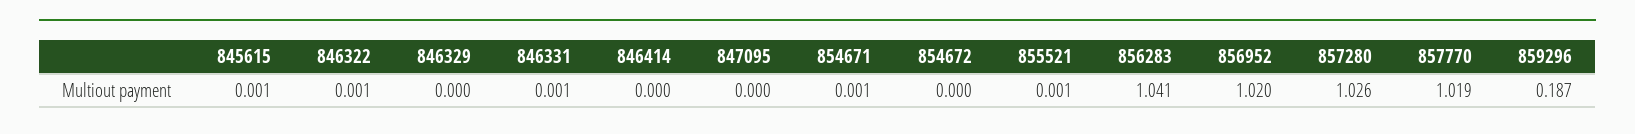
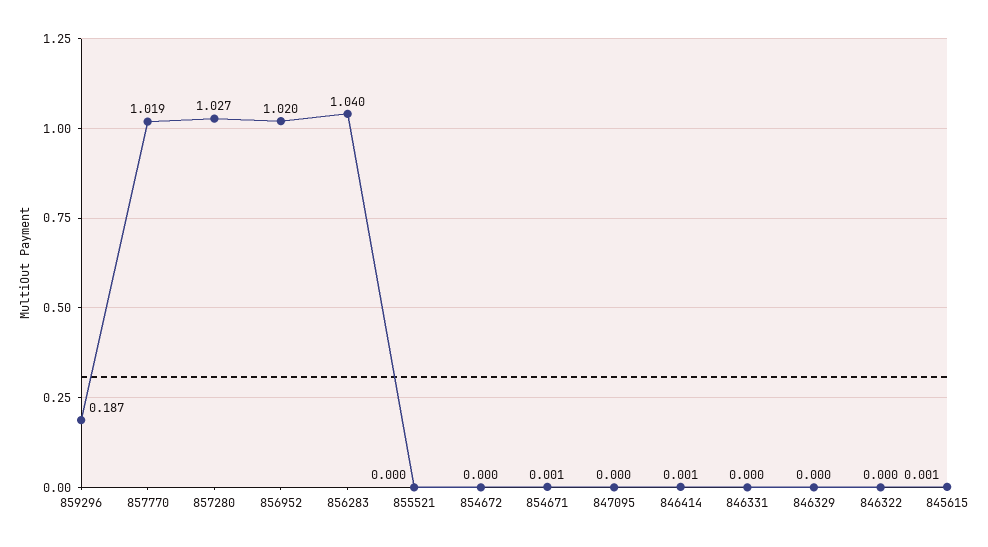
  {
    "845615": 0.001,
-   "846322": 0.001,
+   "846322": 0,
    "846329": 0,
-   "846331": 0.001,
+   "846331": 0,
-   "846414": 0,
+   "846414": 0.001,
    "847095": 0,
    "854671": 0.001,
    "854672": 0,
-   "855521": 0.001,
+   "855521": 0,
-   "856283": 1.041,
+   "856283": 1.04,
    "856952": 1.02,
-   "857280": 1.026,
+   "857280": 1.027,
    "857770": 1.019,
    "859296": 0.187
  }

